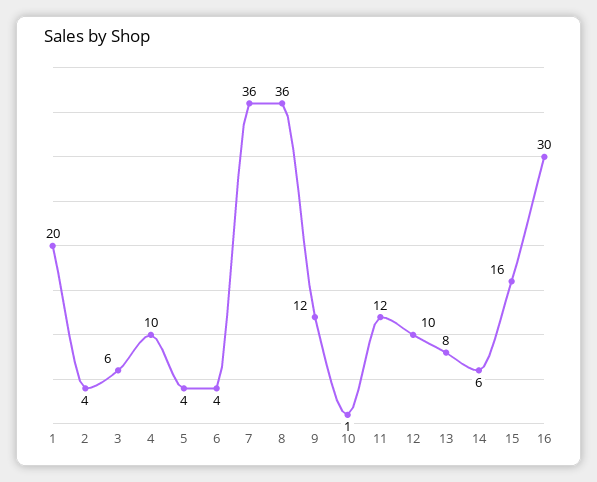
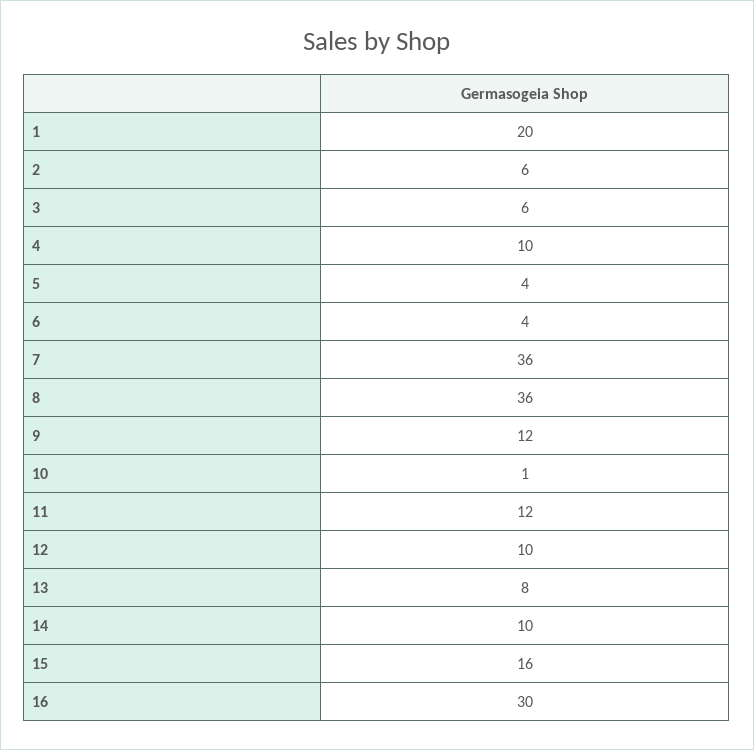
  {
    "1": 20,
-   "2": 4,
+   "2": 6,
    "3": 6,
    "4": 10,
    "5": 4,
    "6": 4,
    "7": 36,
    "8": 36,
    "9": 12,
    "10": 1,
    "11": 12,
    "12": 10,
    "13": 8,
-   "14": 6,
+   "14": 10,
    "15": 16,
    "16": 30
  }

